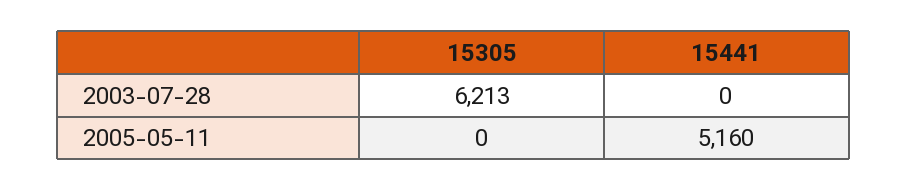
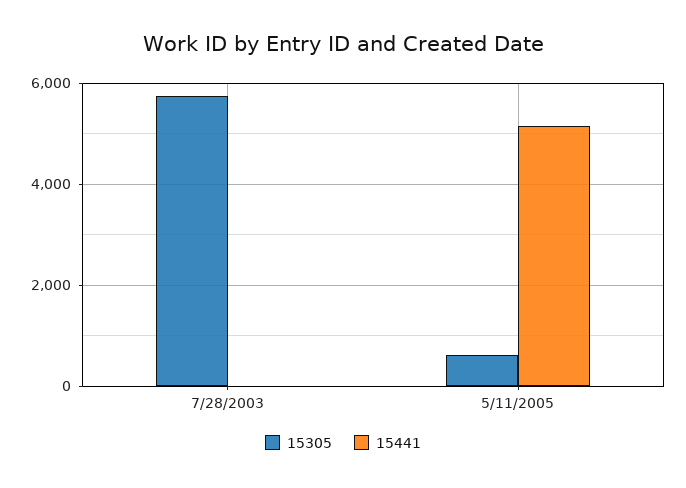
  {
    "15305": {
-     "2003-07-28": 6213,
+     "2003-07-28": 5800,
-     "2005-05-11": 0
+     "2005-05-11": 600
    },
    "15441": {
      "2003-07-28": 0,
      "2005-05-11": 5160
    }
  }

